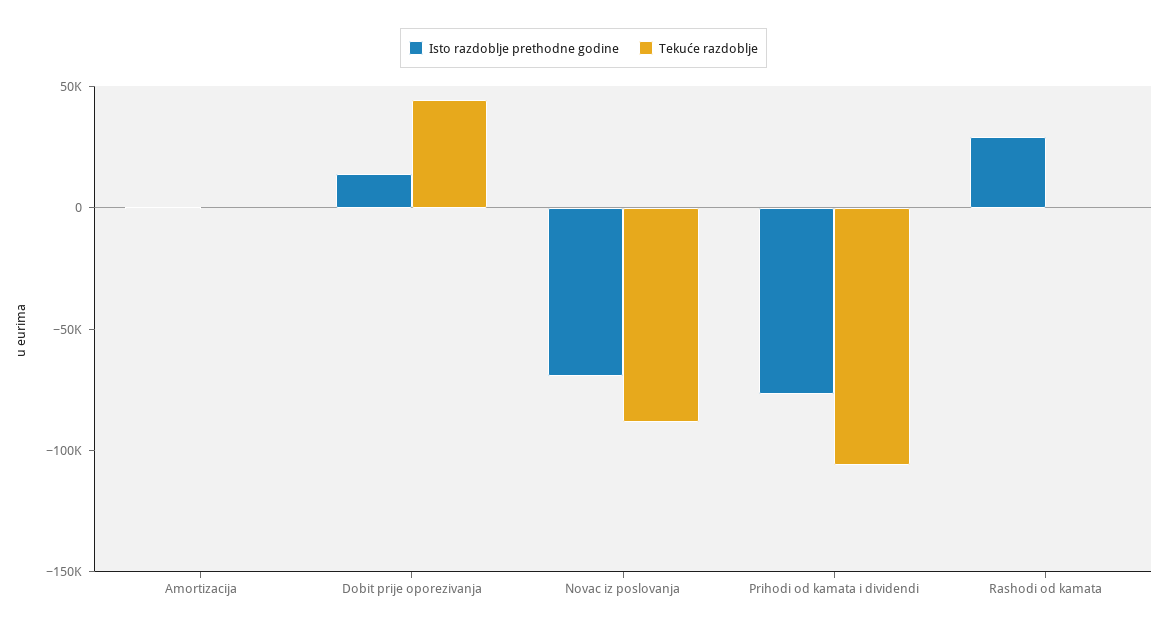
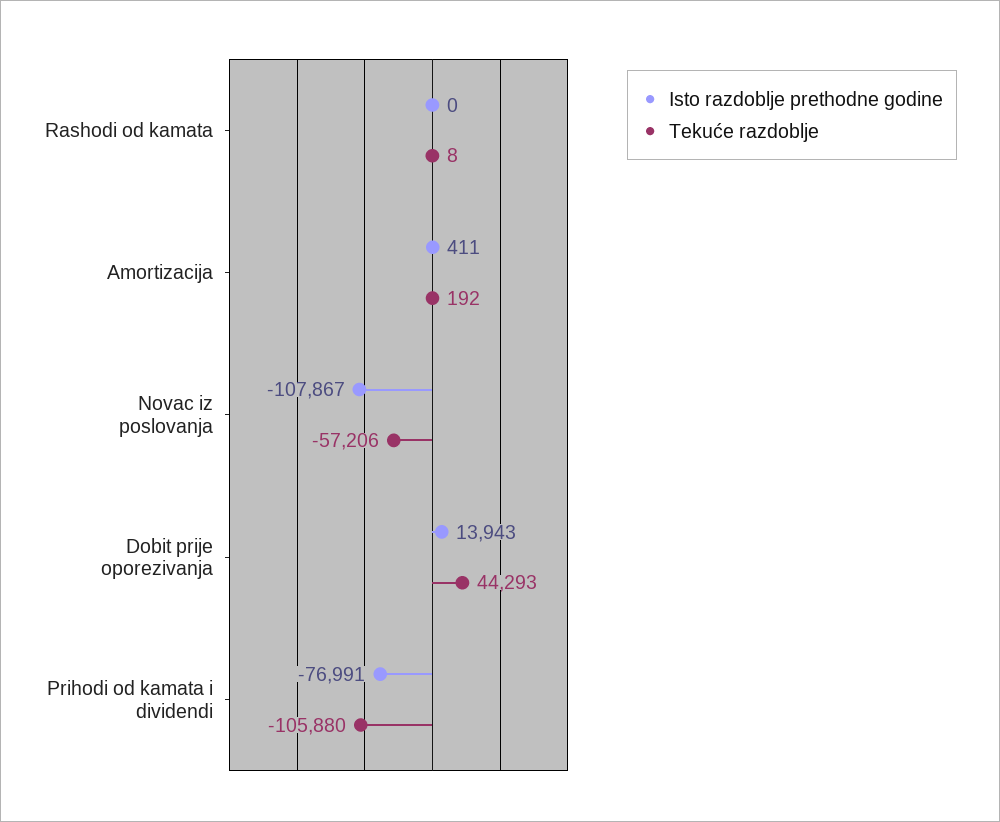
  {
    "Isto razdoblje prethodne godine": {
      "Amortizacija": 411,
      "Dobit prije oporezivanja": 13943,
-     "Novac iz poslovanja": -70000,
+     "Novac iz poslovanja": -107867,
      "Prihodi od kamata i dividendi": -76991,
-     "Rashodi od kamata": 30000
+     "Rashodi od kamata": 0
    },
    "Tekuće razdoblje": {
      "Amortizacija": 192,
      "Dobit prije oporezivanja": 44293,
-     "Novac iz poslovanja": -90000,
+     "Novac iz poslovanja": -57206,
      "Prihodi od kamata i dividendi": -105880,
      "Rashodi od kamata": 8
    }
  }

